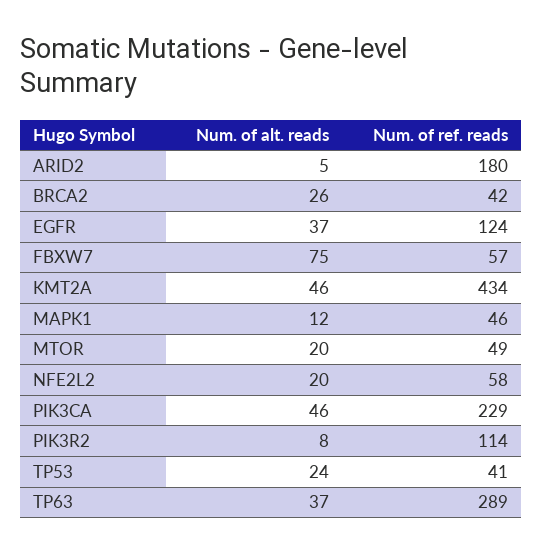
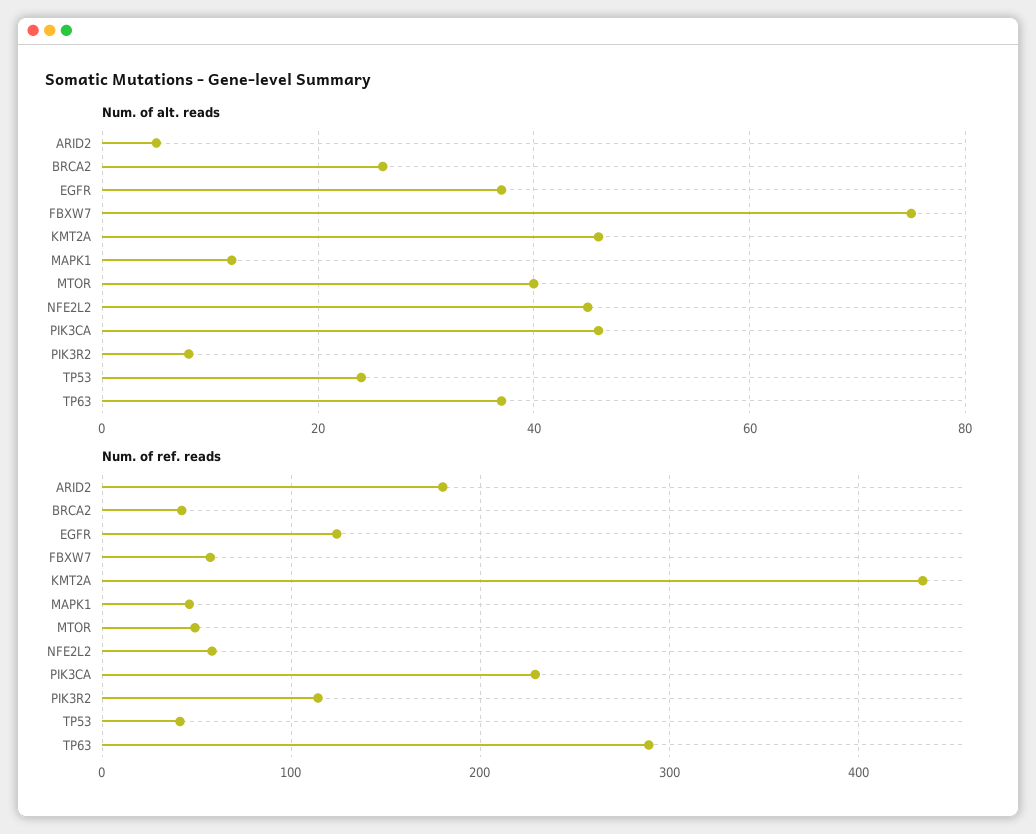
  {
    "Num. of alt. reads": {
      "ARID2": 5,
      "BRCA2": 26,
      "EGFR": 37,
      "FBXW7": 75,
      "KMT2A": 46,
      "MAPK1": 12,
-     "MTOR": 20,
+     "MTOR": 40,
-     "NFE2L2": 20,
+     "NFE2L2": 45,
      "PIK3CA": 46,
      "PIK3R2": 8,
      "TP53": 24,
      "TP63": 37
    },
    "Num. of ref. reads": {
      "ARID2": 180,
      "BRCA2": 42,
      "EGFR": 124,
      "FBXW7": 57,
      "KMT2A": 434,
      "MAPK1": 46,
      "MTOR": 49,
      "NFE2L2": 58,
      "PIK3CA": 229,
      "PIK3R2": 114,
      "TP53": 41,
      "TP63": 289
    }
  }

